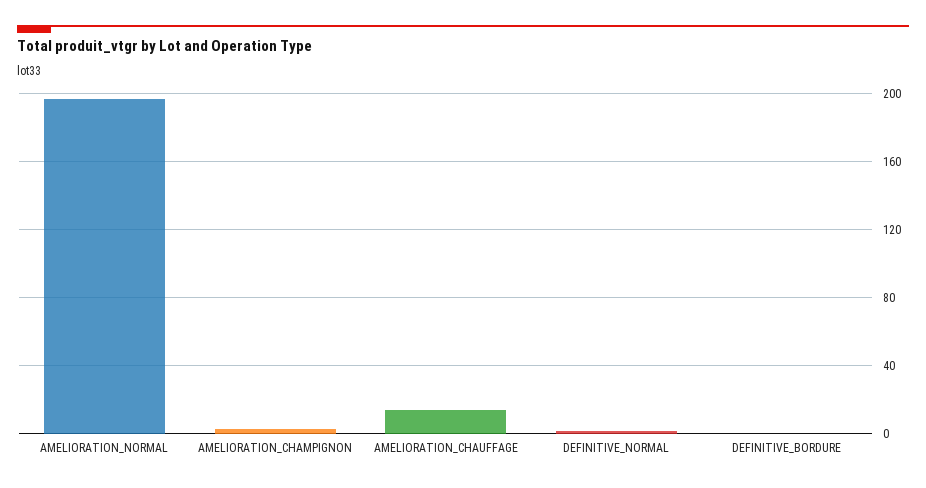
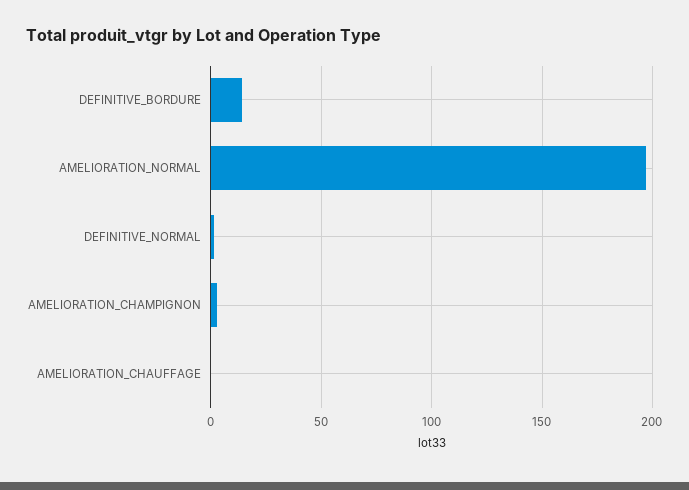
  {
    "AMELIORATION_NORMAL": 195,
    "AMELIORATION_CHAMPIGNON": 5,
-   "AMELIORATION_CHAUFFAGE": 15,
+   "AMELIORATION_CHAUFFAGE": 0,
    "DEFINITIVE_NORMAL": 0,
-   "DEFINITIVE_BORDURE": 0
+   "DEFINITIVE_BORDURE": 15
  }

